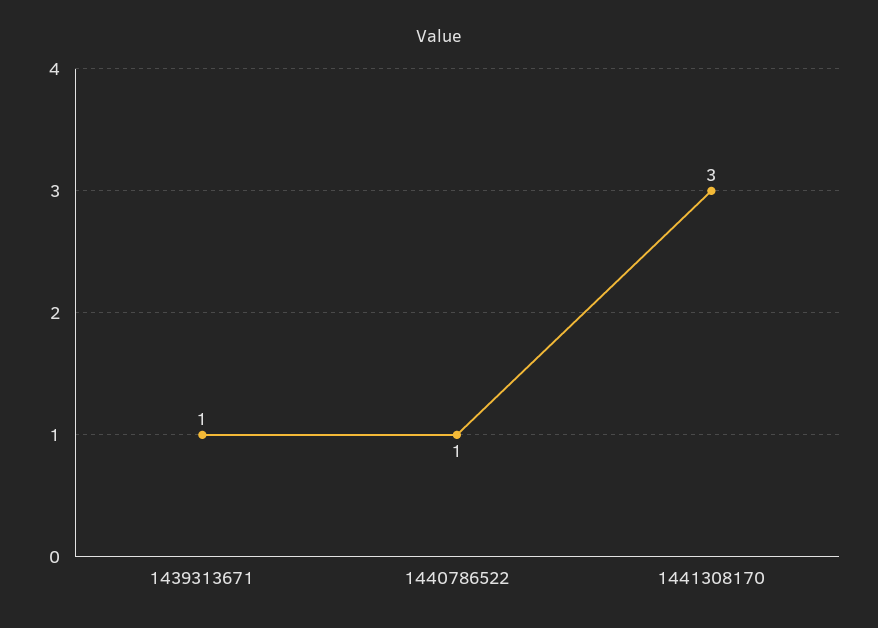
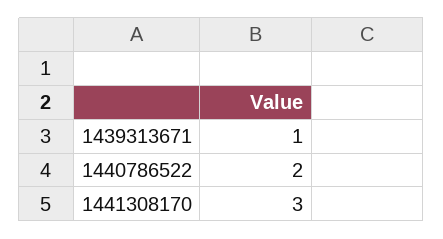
  {
    "1439313671": 1,
-   "1440786522": 1,
+   "1440786522": 2,
    "1441308170": 3
  }

